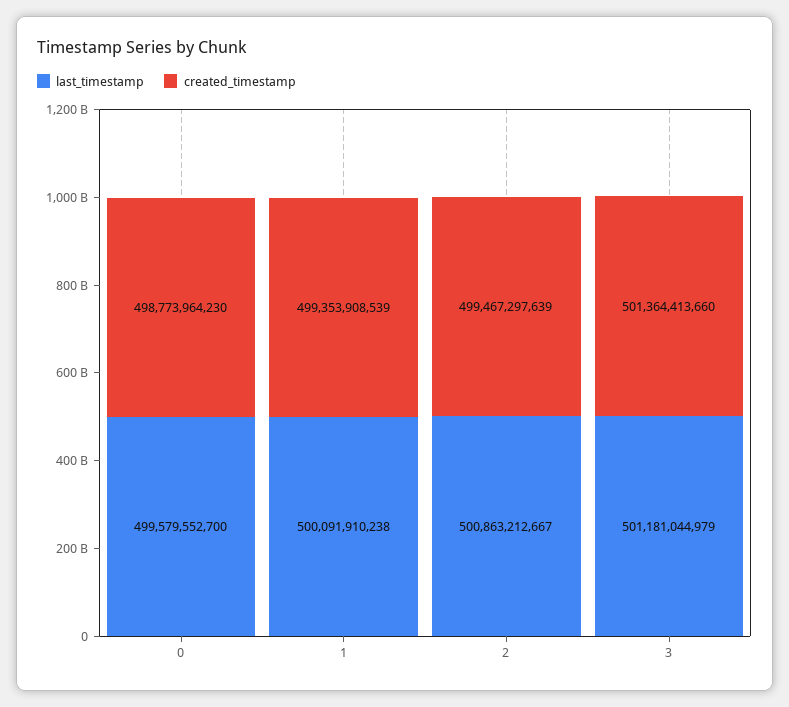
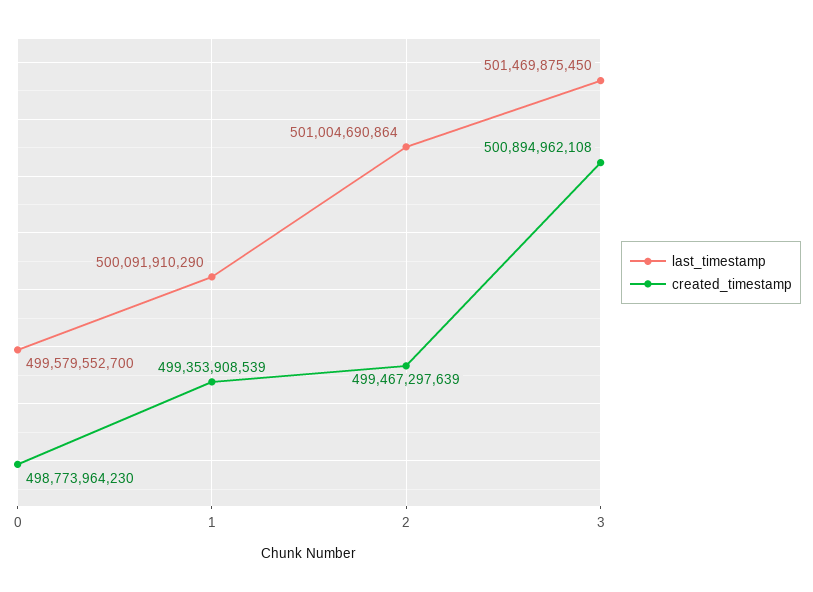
  {
    "last_timestamp": {
      "0": 499579552700,
-     "1": 500091910238,
+     "1": 500091910290,
-     "2": 500863212667,
+     "2": 501004690864,
-     "3": 501181044979
+     "3": 501469875450
    },
    "created_timestamp": {
      "0": 498773964230,
      "1": 499353908539,
      "2": 499467297639,
-     "3": 501364413660
+     "3": 500894962108
    }
  }

